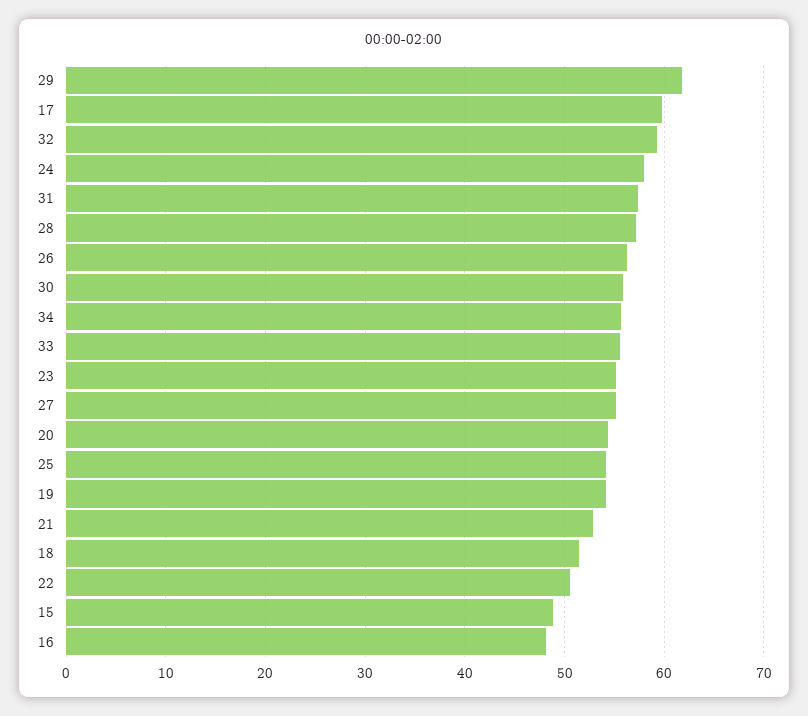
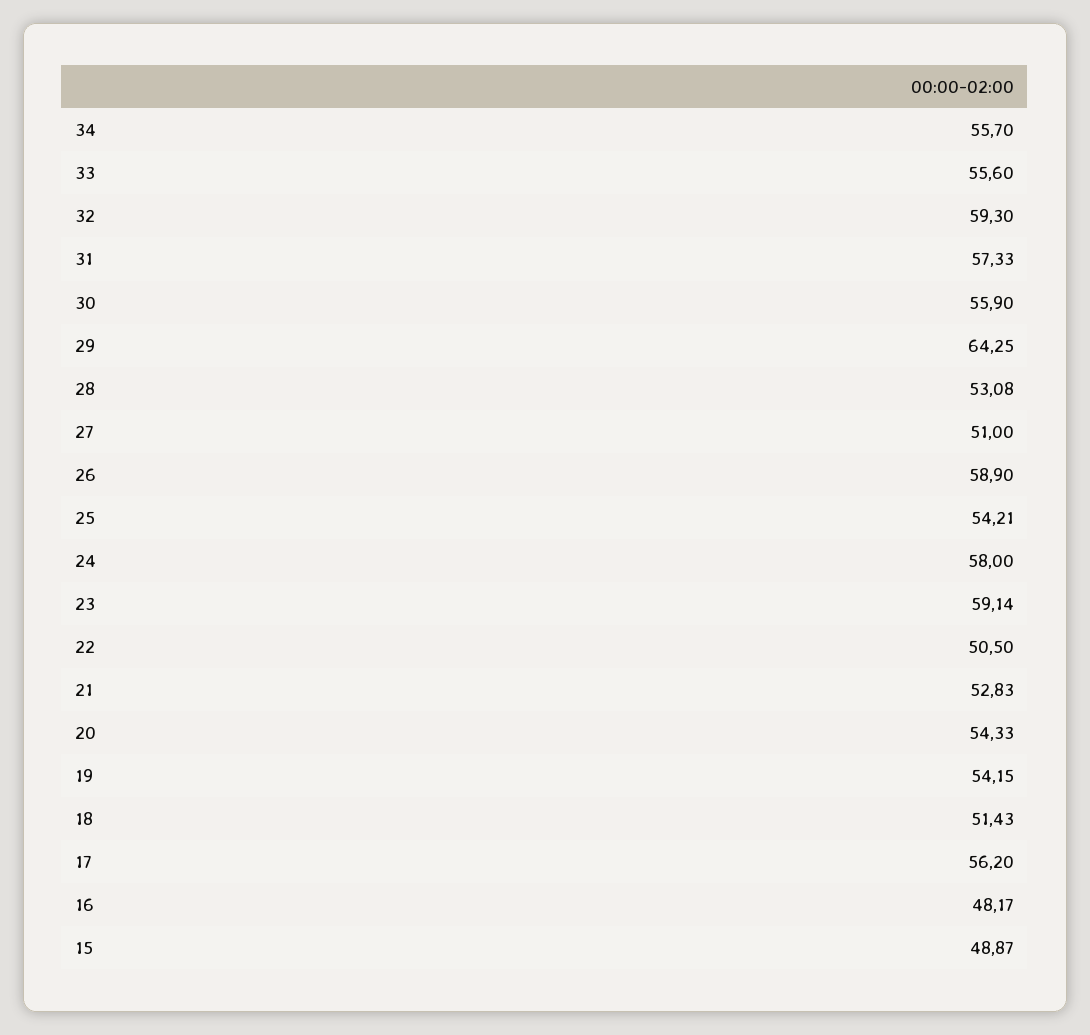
  {
-   "29": 62,
+   "29": 64.25,
-   "17": 60,
+   "17": 56.2,
    "32": 59.3,
    "24": 58,
    "31": 57.33,
-   "28": 57,
+   "28": 53.08,
-   "26": 56,
+   "26": 58.9,
    "30": 55.9,
    "34": 55.7,
    "33": 55.6,
-   "23": 55,
+   "23": 59.14,
-   "27": 55,
+   "27": 51,
    "20": 54.33,
    "25": 54.21,
    "19": 54.15,
    "21": 52.83,
    "18": 51.43,
    "22": 50.5,
    "15": 48.87,
    "16": 48.17
  }

